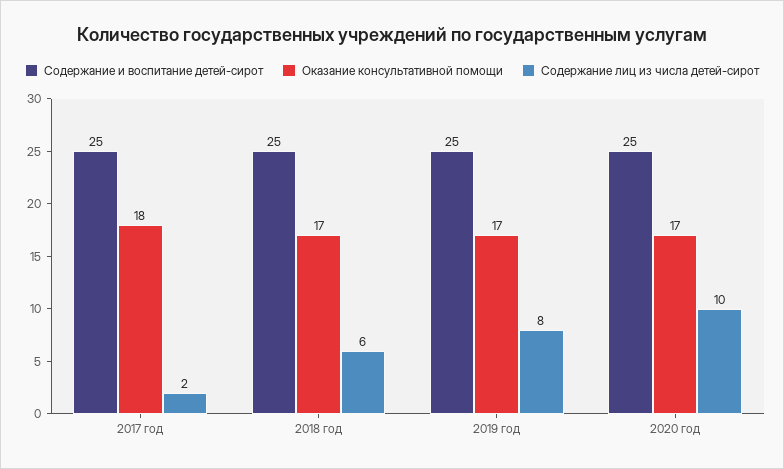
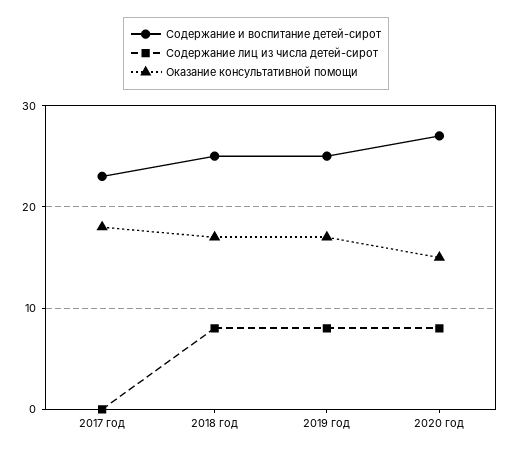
  {
    "Содержание и воспитание детей-сирот": {
-     "2017 год": 25,
+     "2017 год": 23,
      "2018 год": 25,
      "2019 год": 25,
-     "2020 год": 25
+     "2020 год": 27
    },
    "Оказание консультативной помощи": {
      "2017 год": 18,
      "2018 год": 17,
      "2019 год": 17,
-     "2020 год": 17
+     "2020 год": 15
    },
    "Содержание лиц из числа детей-сирот": {
-     "2017 год": 2,
+     "2017 год": 0,
-     "2018 год": 6,
+     "2018 год": 8,
      "2019 год": 8,
-     "2020 год": 10
+     "2020 год": 8
    }
  }

